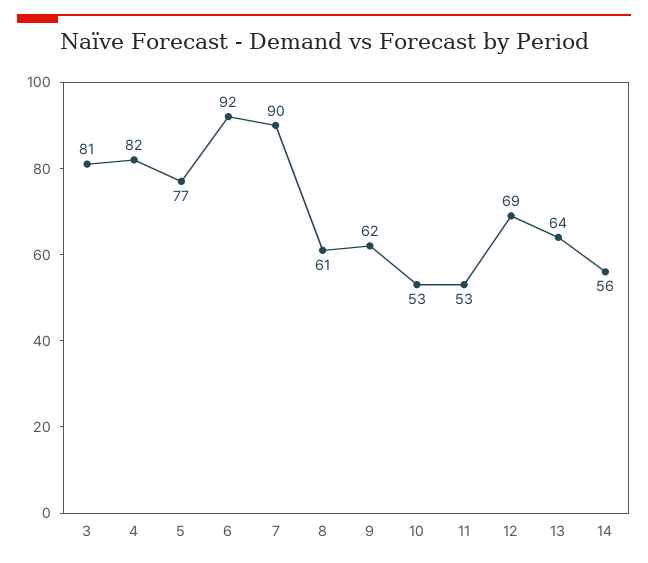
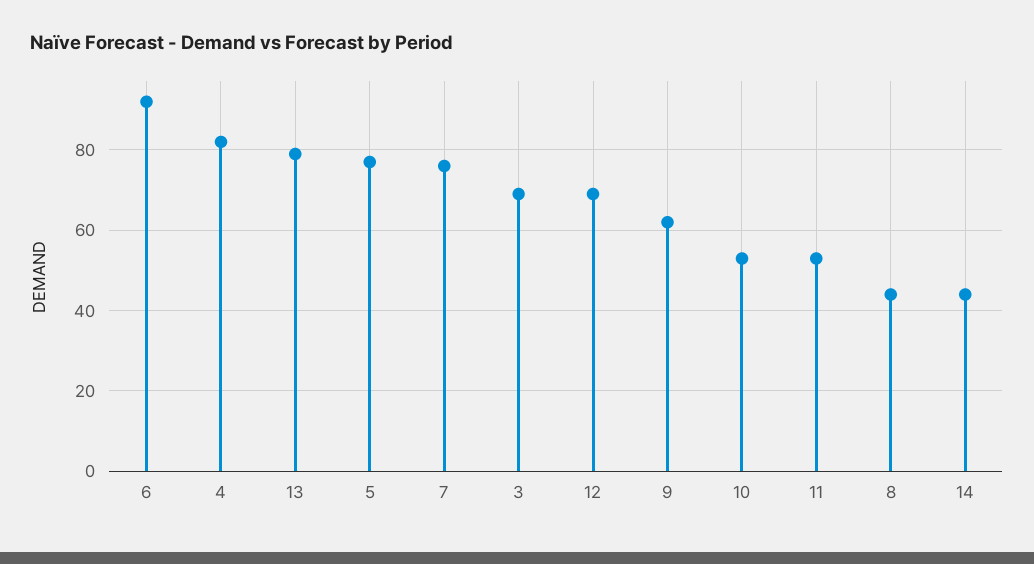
  {
-   "3": 81,
+   "3": 70,
    "4": 82,
    "5": 77,
    "6": 92,
-   "7": 90,
+   "7": 75,
-   "8": 61,
+   "8": 45,
    "9": 62,
    "10": 53,
    "11": 53,
    "12": 69,
-   "13": 64,
+   "13": 80,
-   "14": 56
+   "14": 45
  }

